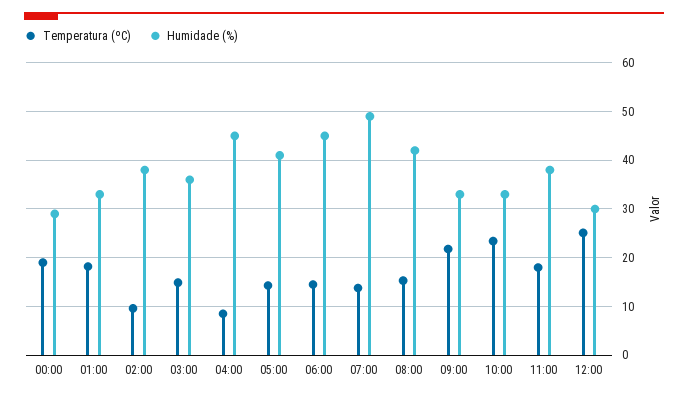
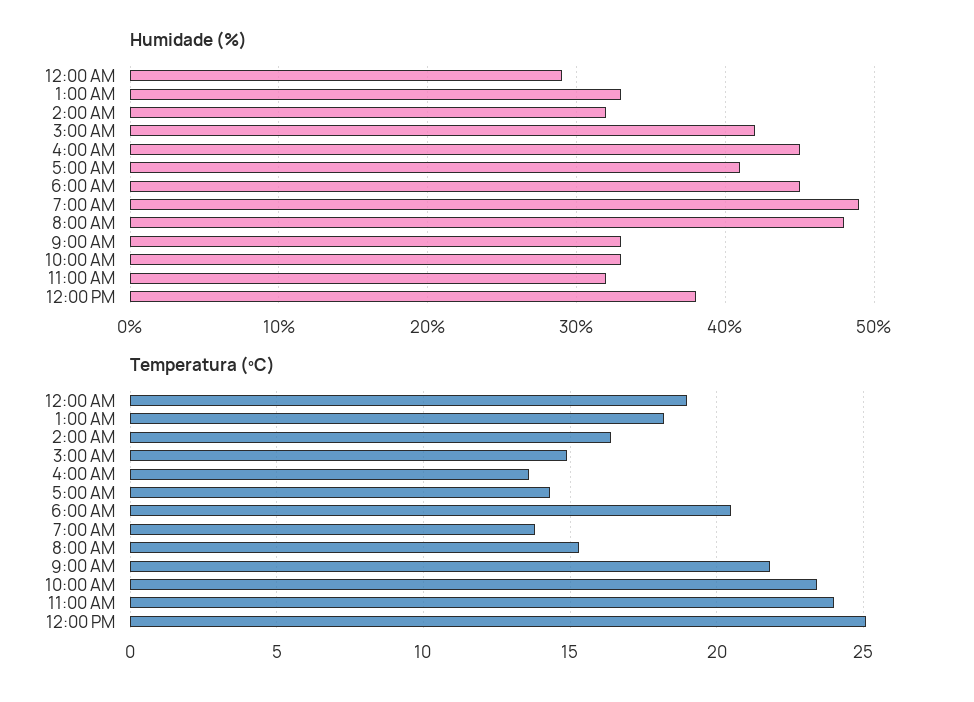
  {
    "Temperatura (ºC)": {
      "00:00": 19,
      "01:00": 18,
-     "02:00": 10,
+     "02:00": 16.5,
      "03:00": 15,
-     "04:00": 8,
+     "04:00": 13.5,
      "05:00": 14.5,
-     "06:00": 14,
+     "06:00": 20.5,
      "07:00": 14,
      "08:00": 15.5,
      "09:00": 22,
      "10:00": 23.5,
-     "11:00": 18,
+     "11:00": 24,
      "12:00": 25
    },
    "Humidade (%)": {
      "00:00": 29,
      "01:00": 33,
-     "02:00": 38,
+     "02:00": 32,
-     "03:00": 36,
+     "03:00": 42,
      "04:00": 45,
      "05:00": 41,
      "06:00": 45,
      "07:00": 49,
-     "08:00": 42,
+     "08:00": 48,
      "09:00": 33,
      "10:00": 33,
-     "11:00": 38,
+     "11:00": 32,
-     "12:00": 30
+     "12:00": 38
    }
  }

